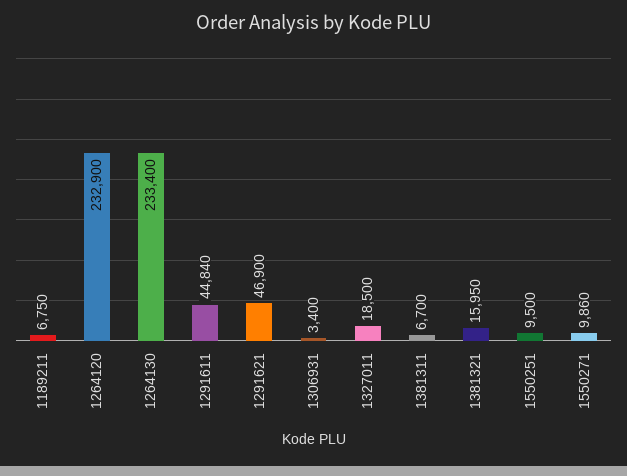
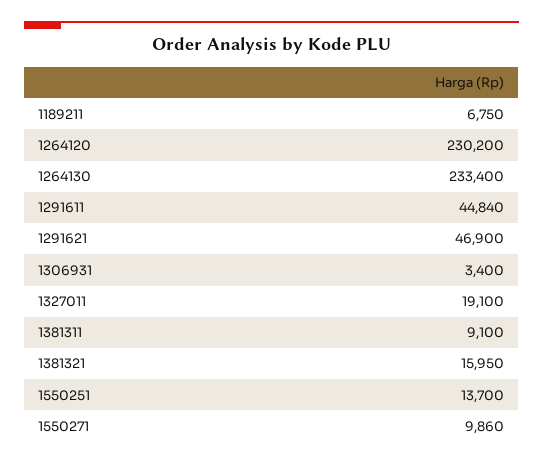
  {
    "1189211": 6750,
-   "1264120": 232900,
+   "1264120": 230200,
    "1264130": 233400,
    "1291611": 44840,
    "1291621": 46900,
    "1306931": 3400,
-   "1327011": 18500,
+   "1327011": 19100,
-   "1381311": 6700,
+   "1381311": 9100,
    "1381321": 15950,
-   "1550251": 9500,
+   "1550251": 13700,
    "1550271": 9860
  }

